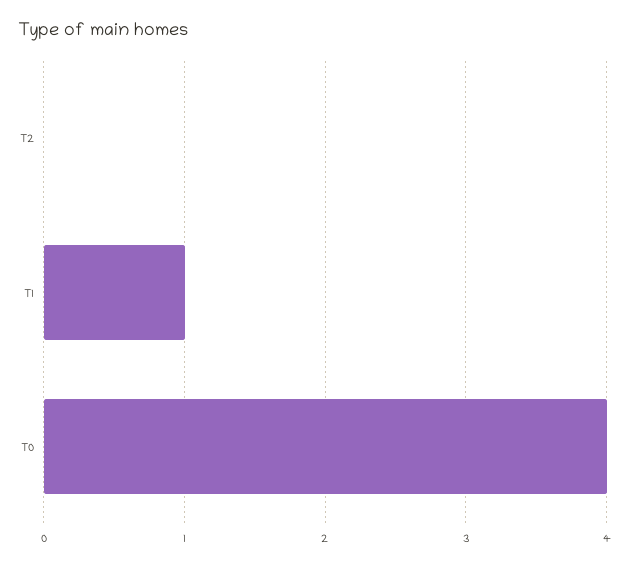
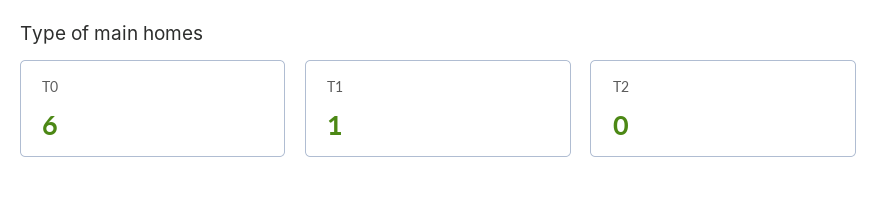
  {
    "T2": 0,
    "T1": 1,
-   "T0": 4
+   "T0": 6
  }

